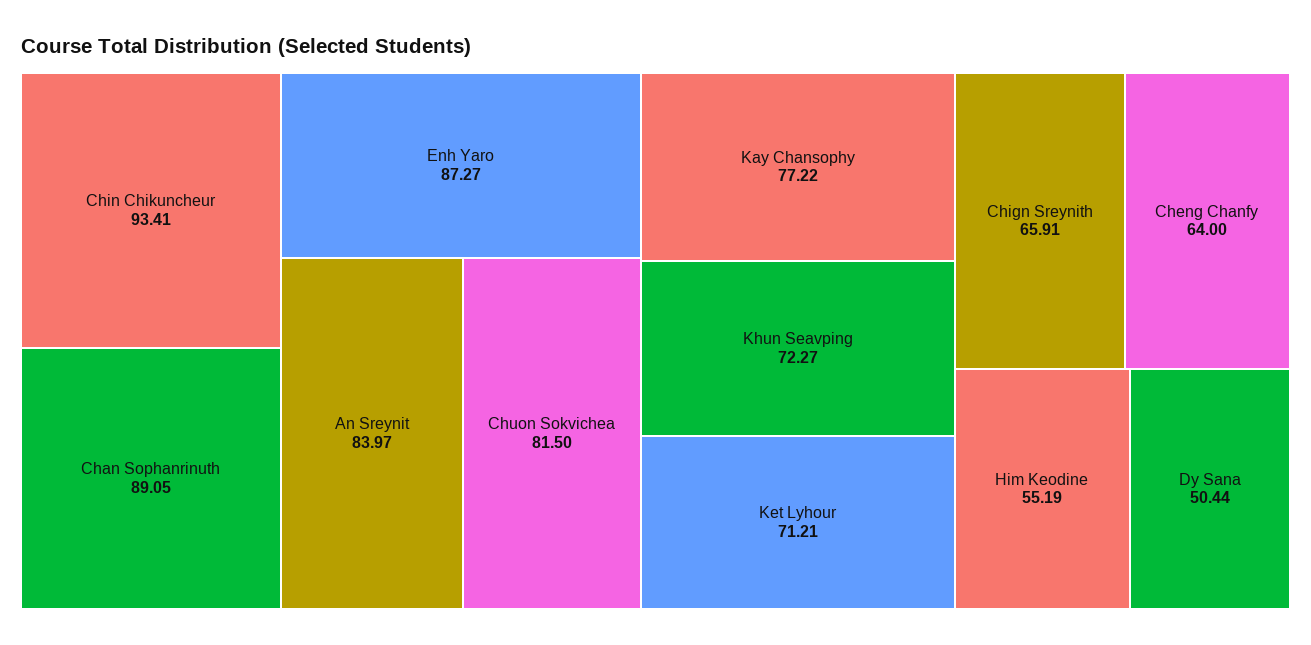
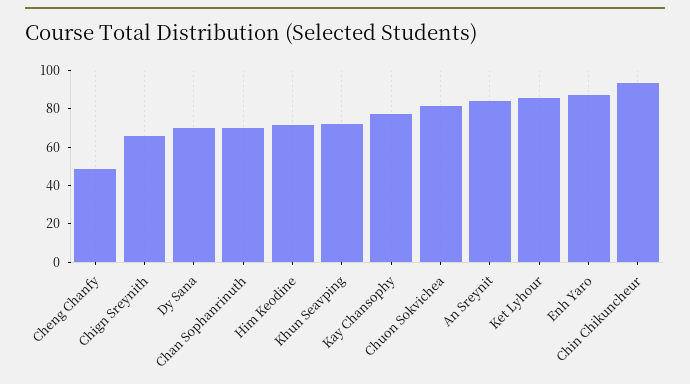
  {
    "Chin Chikuncheur": 93.41,
-   "Chan Sophanrinuth": 89.05,
+   "Chan Sophanrinuth": 70,
    "Enh Yaro": 87.27,
    "An Sreynit": 83.97,
    "Chuon Sokvichea": 81.5,
    "Kay Chansophy": 77.22,
    "Khun Seavping": 72.27,
-   "Ket Lyhour": 71.21,
+   "Ket Lyhour": 85,
    "Chign Sreynith": 65.91,
-   "Cheng Chanfy": 64,
+   "Cheng Chanfy": 50,
-   "Him Keodine": 55.19,
+   "Him Keodine": 70,
-   "Dy Sana": 50.44
+   "Dy Sana": 70
  }

